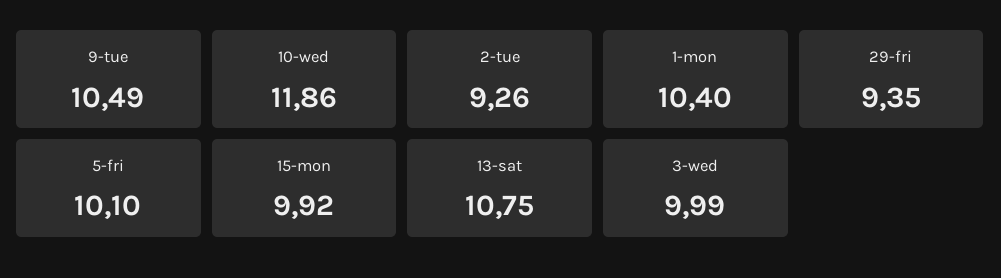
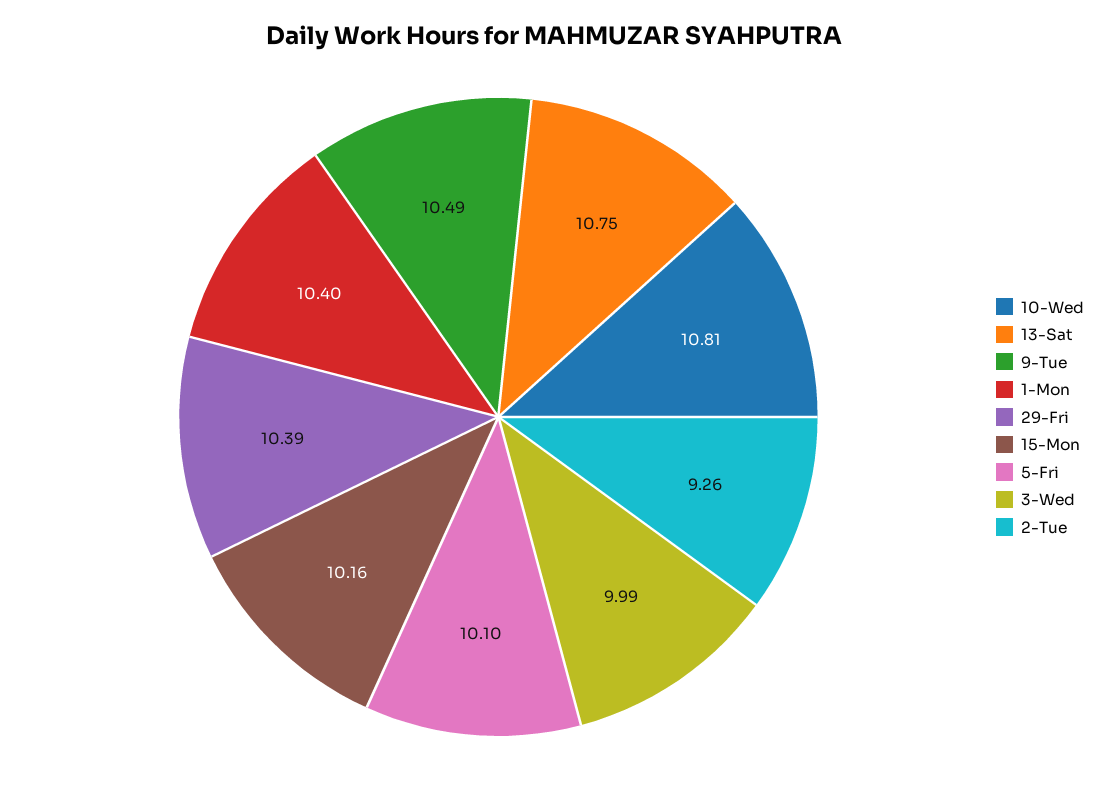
  {
    "9-tue": 10.49,
-   "10-wed": 11.86,
+   "10-wed": 10.81,
    "2-tue": 9.26,
    "1-mon": 10.4,
-   "29-fri": 9.35,
+   "29-fri": 10.39,
    "5-fri": 10.1,
-   "15-mon": 9.92,
+   "15-mon": 10.16,
    "13-sat": 10.75,
    "3-wed": 9.99
  }

